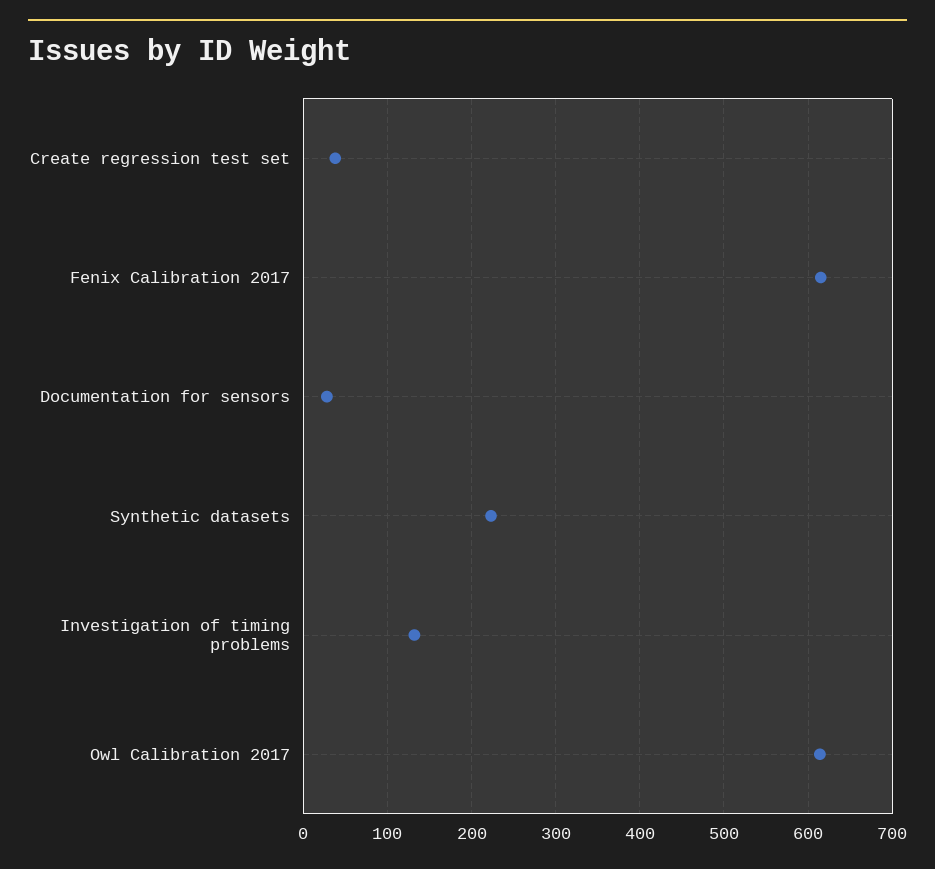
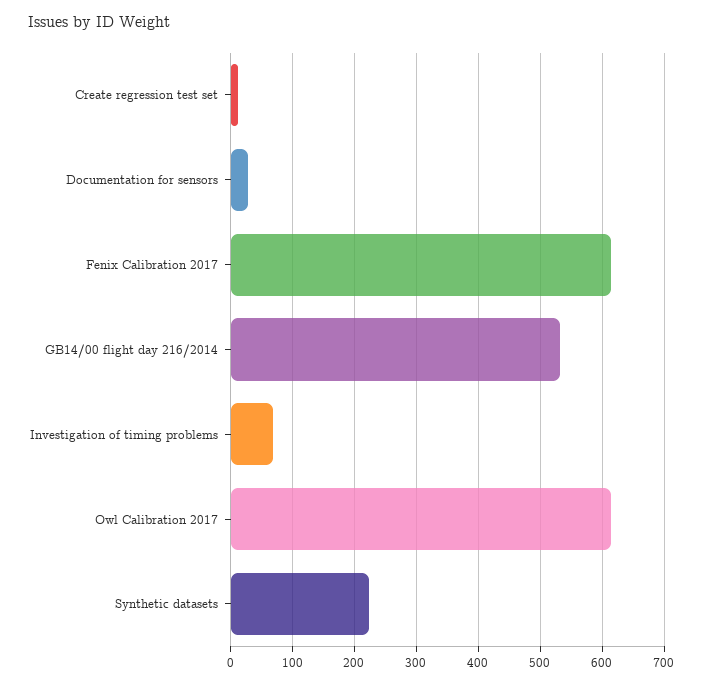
  {
-   "Create regression test set": 40,
+   "Create regression test set": 10,
    "Fenix Calibration 2017": 620,
    "Documentation for sensors": 30,
    "Synthetic datasets": 220,
-   "Investigation of timing problems": 130,
+   "Investigation of timing problems": 70,
-   "Owl Calibration 2017": 610
+   "Owl Calibration 2017": 610,
+   "GB14/00 flight day 216/2014": 530
  }

